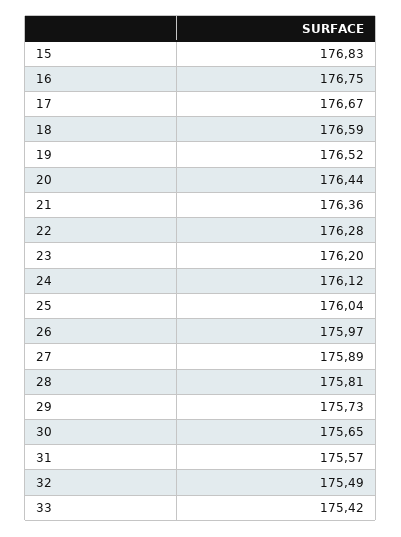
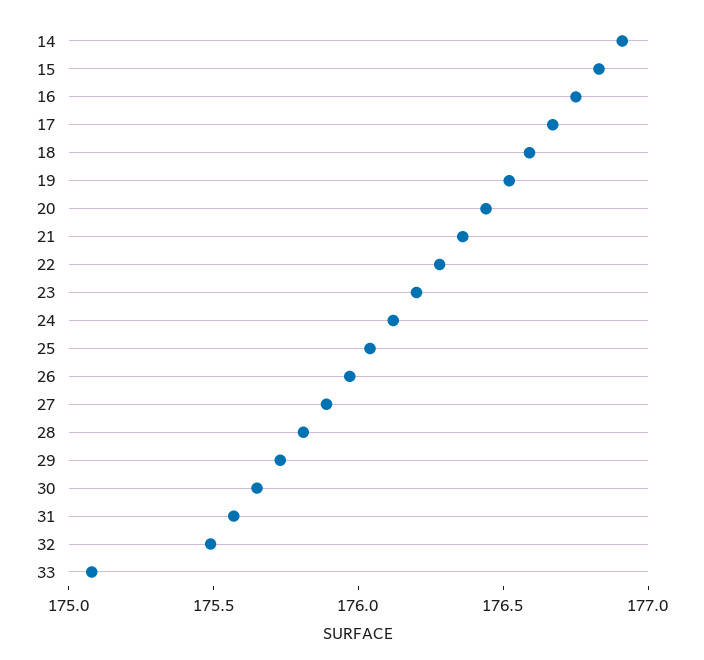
  {
    "15": 176.83,
    "16": 176.75,
    "17": 176.67,
    "18": 176.59,
    "19": 176.52,
    "20": 176.44,
    "21": 176.36,
    "22": 176.28,
    "23": 176.2,
    "24": 176.12,
    "25": 176.04,
    "26": 175.97,
    "27": 175.89,
    "28": 175.81,
    "29": 175.73,
    "30": 175.65,
    "31": 175.57,
    "32": 175.49,
-   "33": 175.42
+   "33": 175.1,
+   "14": 176.9
  }

